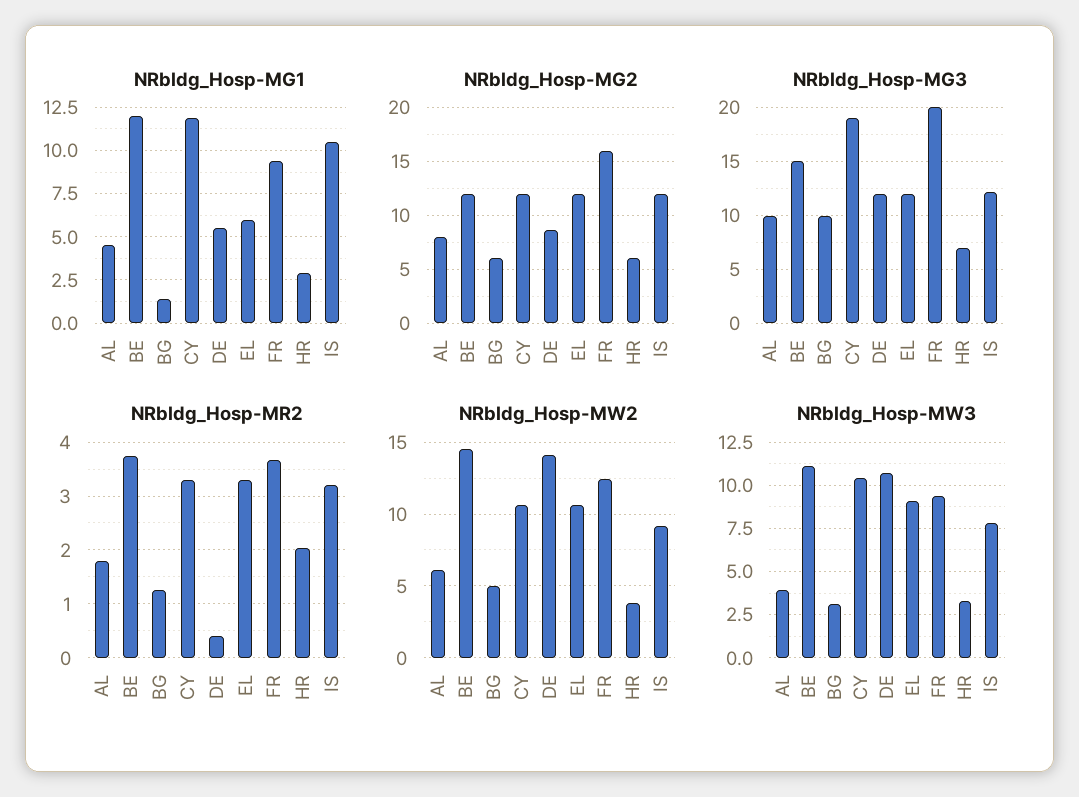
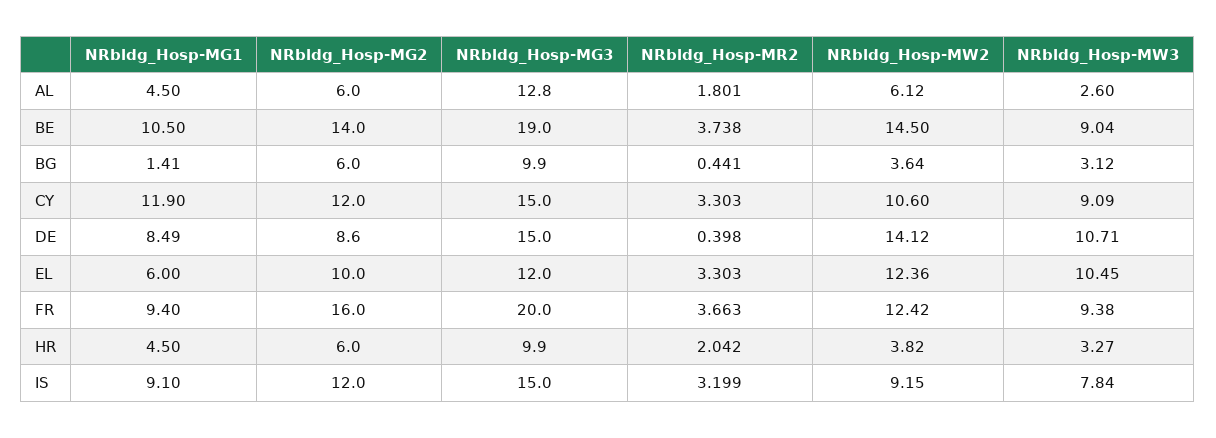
  {
    "NRbldg_Hosp-MG1": {
      "AL": 4.5,
-     "BE": 12,
+     "BE": 10.5,
      "BG": 1.41,
      "CY": 11.9,
-     "DE": 5.5,
+     "DE": 8.49,
      "EL": 6,
      "FR": 9.4,
-     "HR": 3,
+     "HR": 4.5,
-     "IS": 10.5
+     "IS": 9.1
    },
    "NRbldg_Hosp-MG2": {
-     "AL": 8,
+     "AL": 6,
-     "BE": 12,
+     "BE": 14,
      "BG": 6,
      "CY": 12,
      "DE": 8.6,
-     "EL": 12,
+     "EL": 10,
      "FR": 16,
      "HR": 6,
      "IS": 12
    },
    "NRbldg_Hosp-MG3": {
-     "AL": 10,
+     "AL": 12.8,
-     "BE": 15,
+     "BE": 19,
      "BG": 9.9,
-     "CY": 19,
+     "CY": 15,
-     "DE": 12,
+     "DE": 15,
      "EL": 12,
      "FR": 20,
-     "HR": 7,
+     "HR": 9.9,
-     "IS": 12
+     "IS": 15
    },
    "NRbldg_Hosp-MR2": {
      "AL": 1.801,
      "BE": 3.738,
-     "BG": 1.2,
+     "BG": 0.441,
      "CY": 3.303,
      "DE": 0.398,
      "EL": 3.303,
      "FR": 3.663,
      "HR": 2.042,
      "IS": 3.199
    },
    "NRbldg_Hosp-MW2": {
      "AL": 6.12,
      "BE": 14.5,
-     "BG": 5,
+     "BG": 3.64,
      "CY": 10.6,
      "DE": 14.12,
-     "EL": 10.5,
+     "EL": 12.36,
      "FR": 12.42,
      "HR": 3.82,
      "IS": 9.15
    },
    "NRbldg_Hosp-MW3": {
-     "AL": 4,
+     "AL": 2.6,
-     "BE": 11,
+     "BE": 9.04,
      "BG": 3.12,
-     "CY": 10.5,
+     "CY": 9.09,
      "DE": 10.71,
-     "EL": 9,
+     "EL": 10.45,
      "FR": 9.38,
      "HR": 3.27,
      "IS": 7.84
    }
  }

